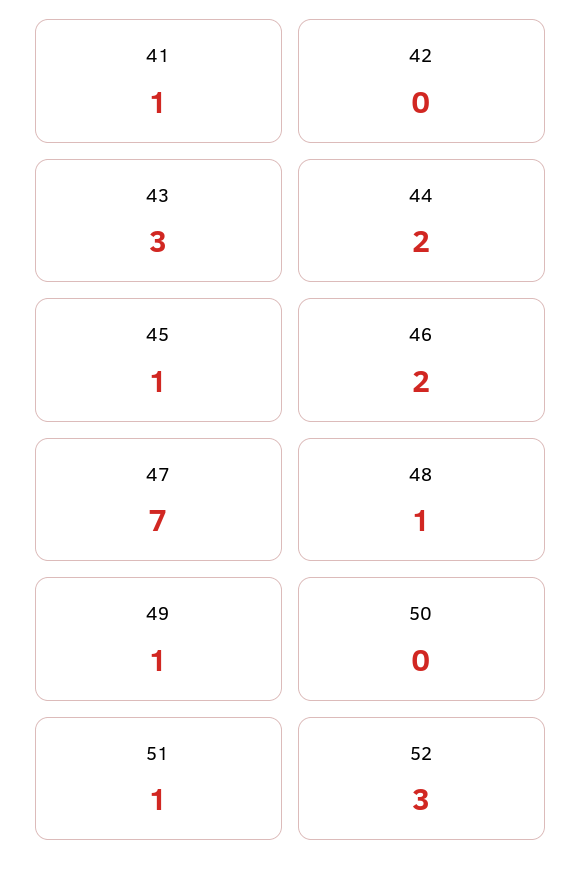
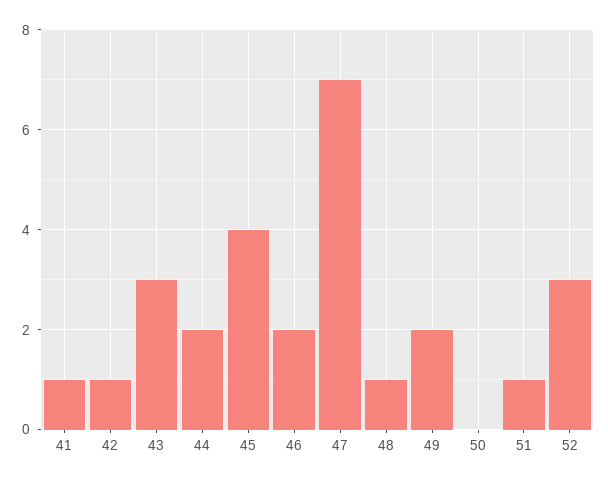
  {
    "41": 1,
-   "42": 0,
+   "42": 1,
    "43": 3,
    "44": 2,
-   "45": 1,
+   "45": 4,
    "46": 2,
    "47": 7,
    "48": 1,
-   "49": 1,
+   "49": 2,
    "50": 0,
    "51": 1,
    "52": 3
  }

